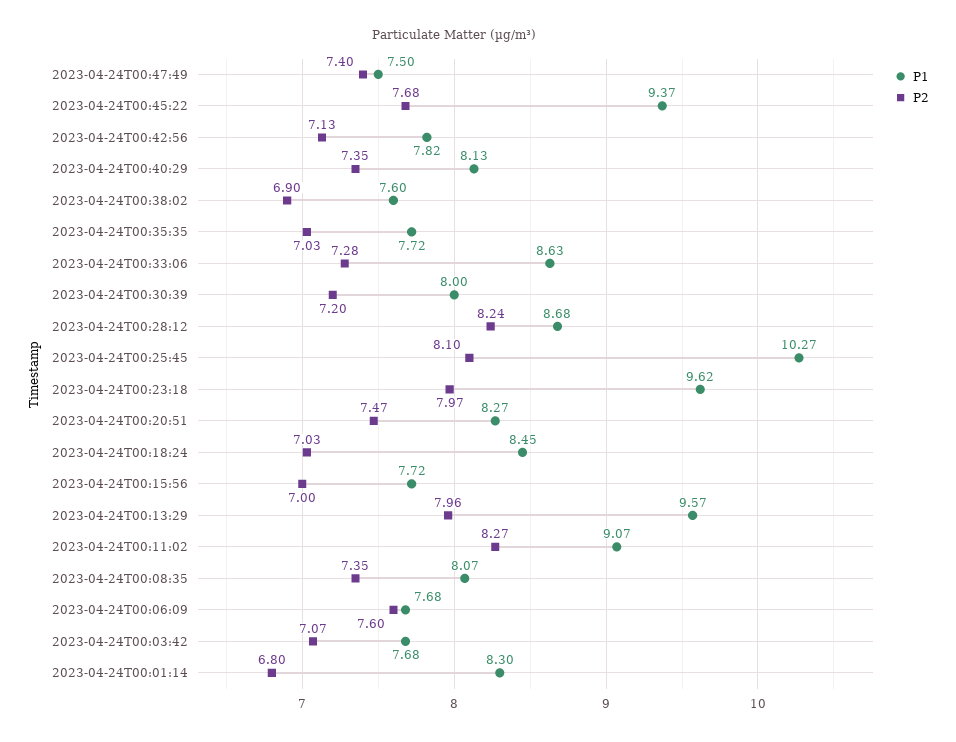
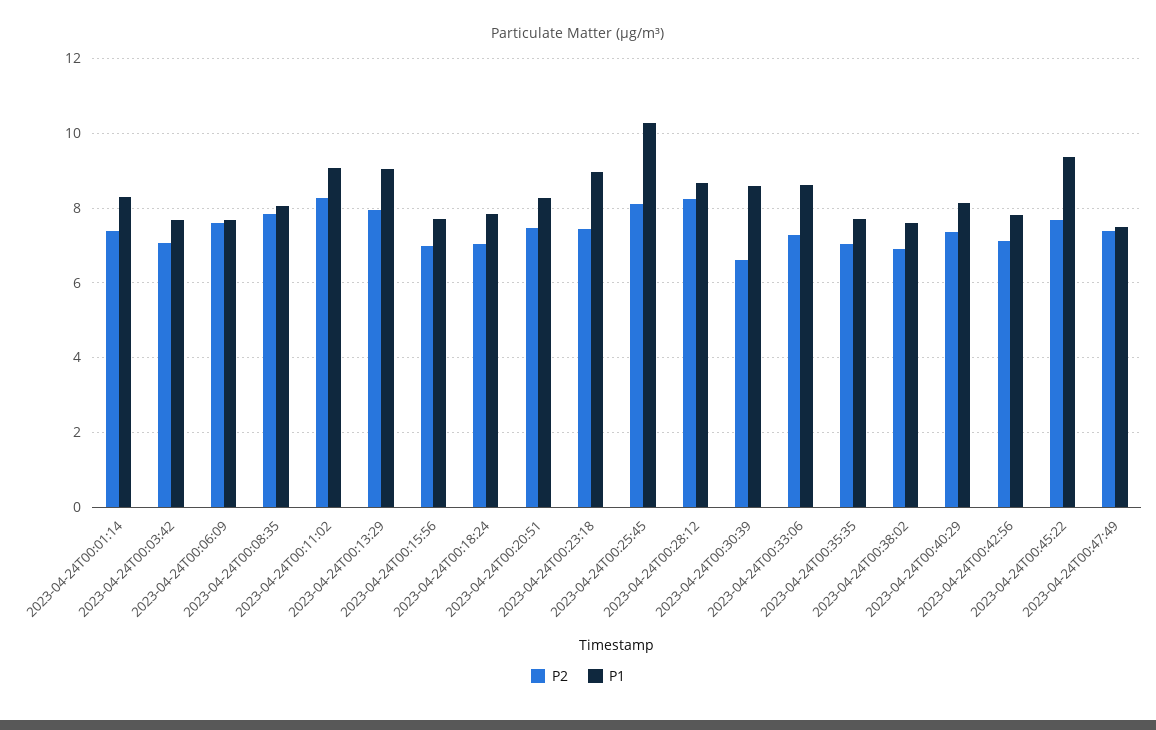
  {
    "P1": {
      "2023-04-24T00:47:49": 7.5,
      "2023-04-24T00:45:22": 9.37,
      "2023-04-24T00:42:56": 7.82,
      "2023-04-24T00:40:29": 8.13,
      "2023-04-24T00:38:02": 7.6,
      "2023-04-24T00:35:35": 7.72,
      "2023-04-24T00:33:06": 8.63,
-     "2023-04-24T00:30:39": 8,
+     "2023-04-24T00:30:39": 8.6,
      "2023-04-24T00:28:12": 8.68,
      "2023-04-24T00:25:45": 10.27,
-     "2023-04-24T00:23:18": 9.62,
+     "2023-04-24T00:23:18": 9,
      "2023-04-24T00:20:51": 8.27,
-     "2023-04-24T00:18:24": 8.45,
+     "2023-04-24T00:18:24": 7.8,
      "2023-04-24T00:15:56": 7.72,
-     "2023-04-24T00:13:29": 9.57,
+     "2023-04-24T00:13:29": 9,
      "2023-04-24T00:11:02": 9.07,
      "2023-04-24T00:08:35": 8.07,
      "2023-04-24T00:06:09": 7.68,
      "2023-04-24T00:03:42": 7.68,
      "2023-04-24T00:01:14": 8.3
    },
    "P2": {
      "2023-04-24T00:47:49": 7.4,
      "2023-04-24T00:45:22": 7.68,
      "2023-04-24T00:42:56": 7.13,
      "2023-04-24T00:40:29": 7.35,
      "2023-04-24T00:38:02": 6.9,
      "2023-04-24T00:35:35": 7.03,
      "2023-04-24T00:33:06": 7.28,
-     "2023-04-24T00:30:39": 7.2,
+     "2023-04-24T00:30:39": 6.6,
      "2023-04-24T00:28:12": 8.24,
      "2023-04-24T00:25:45": 8.1,
-     "2023-04-24T00:23:18": 7.97,
+     "2023-04-24T00:23:18": 7.4,
      "2023-04-24T00:20:51": 7.47,
      "2023-04-24T00:18:24": 7.03,
      "2023-04-24T00:15:56": 7,
      "2023-04-24T00:13:29": 7.96,
      "2023-04-24T00:11:02": 8.27,
-     "2023-04-24T00:08:35": 7.35,
+     "2023-04-24T00:08:35": 7.8,
      "2023-04-24T00:06:09": 7.6,
      "2023-04-24T00:03:42": 7.07,
-     "2023-04-24T00:01:14": 6.8
+     "2023-04-24T00:01:14": 7.4
    }
  }

